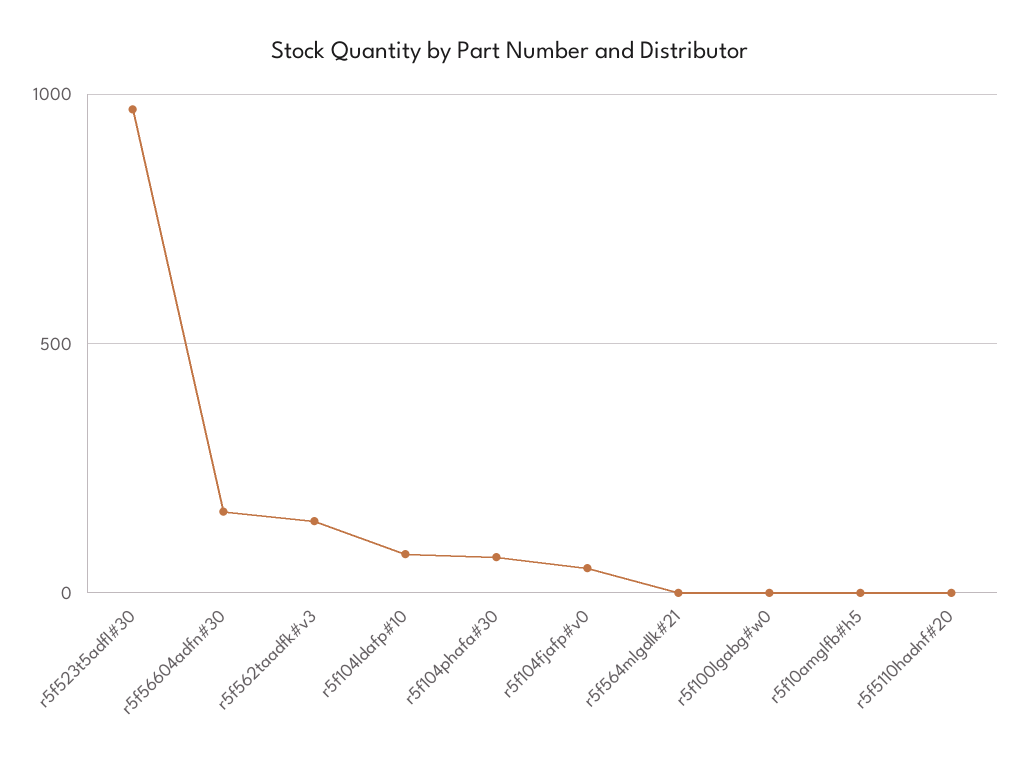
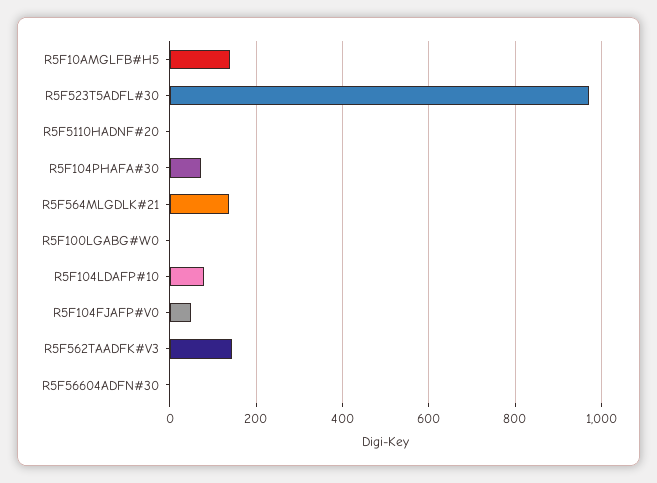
  {
    "r5f523t5adfl#30": 980,
-   "r5f56604adfn#30": 150,
+   "r5f56604adfn#30": 0,
    "r5f562taadfk#v3": 140,
    "r5f104ldafp#10": 80,
    "r5f104phafa#30": 80,
    "r5f104fjafp#v0": 60,
-   "r5f564mlgdlk#21": 0,
+   "r5f564mlgdlk#21": 140,
    "r5f100lgabg#w0": 0,
-   "r5f10amglfb#h5": 0,
+   "r5f10amglfb#h5": 140,
    "r5f5110hadnf#20": 0
  }

